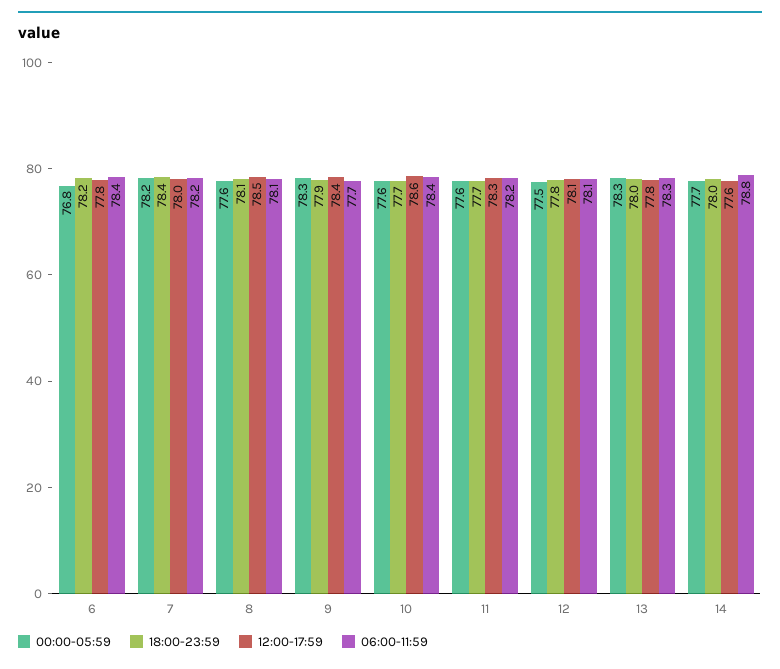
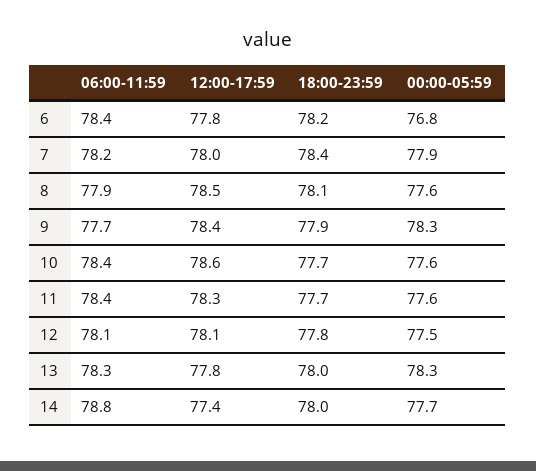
  {
    "00:00-05:59": {
      "6": 76.8,
-     "7": 78.2,
+     "7": 77.9,
      "8": 77.6,
      "9": 78.3,
      "10": 77.6,
      "11": 77.6,
      "12": 77.5,
      "13": 78.3,
      "14": 77.7
    },
    "18:00-23:59": {
      "6": 78.2,
      "7": 78.4,
      "8": 78.1,
      "9": 77.9,
      "10": 77.7,
      "11": 77.7,
      "12": 77.8,
      "13": 78,
      "14": 78
    },
    "12:00-17:59": {
      "6": 77.8,
      "7": 78,
      "8": 78.5,
      "9": 78.4,
      "10": 78.6,
      "11": 78.3,
      "12": 78.1,
      "13": 77.8,
-     "14": 77.6
+     "14": 77.4
    },
    "06:00-11:59": {
      "6": 78.4,
      "7": 78.2,
-     "8": 78.1,
+     "8": 77.9,
      "9": 77.7,
      "10": 78.4,
-     "11": 78.2,
+     "11": 78.4,
      "12": 78.1,
      "13": 78.3,
      "14": 78.8
    }
  }

